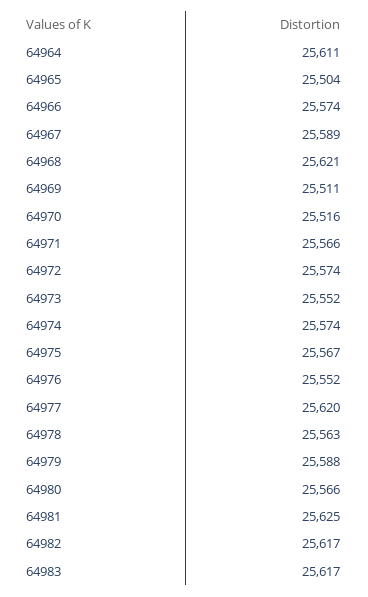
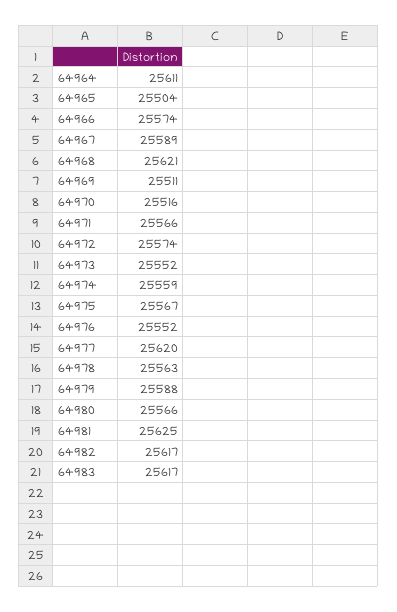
  {
    "64964": 25611,
    "64965": 25504,
    "64966": 25574,
    "64967": 25589,
    "64968": 25621,
    "64969": 25511,
    "64970": 25516,
    "64971": 25566,
    "64972": 25574,
    "64973": 25552,
-   "64974": 25574,
+   "64974": 25559,
    "64975": 25567,
    "64976": 25552,
    "64977": 25620,
    "64978": 25563,
    "64979": 25588,
    "64980": 25566,
    "64981": 25625,
    "64982": 25617,
    "64983": 25617
  }

